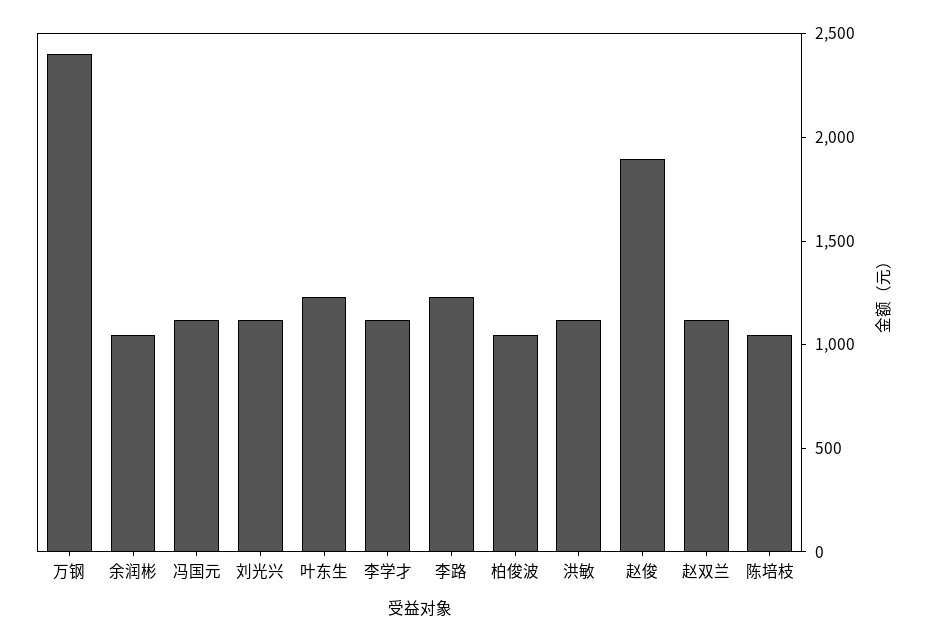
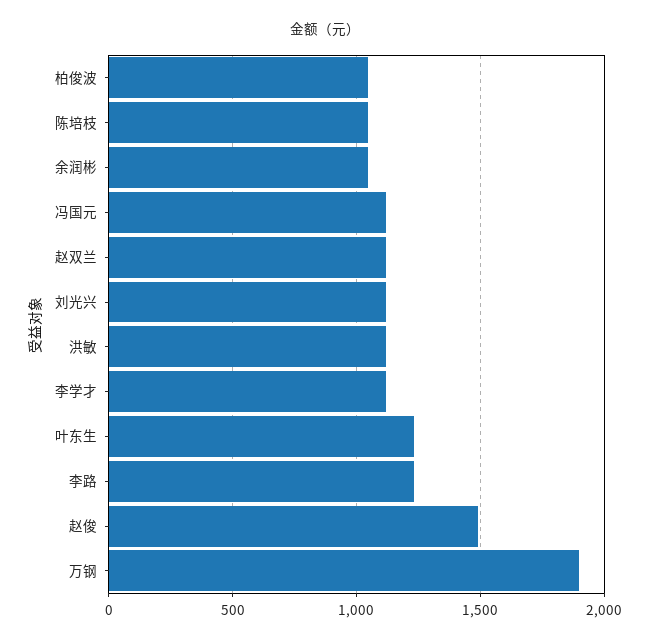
  {
-   "万钢": 2400,
+   "万钢": 1900,
    "余润彬": 1050,
    "冯国元": 1100,
    "刘光兴": 1100,
    "叶东生": 1250,
    "李学才": 1100,
    "李路": 1250,
    "柏俊波": 1050,
    "洪敏": 1100,
-   "赵俊": 1900,
+   "赵俊": 1500,
    "赵双兰": 1100,
    "陈培枝": 1050
  }

